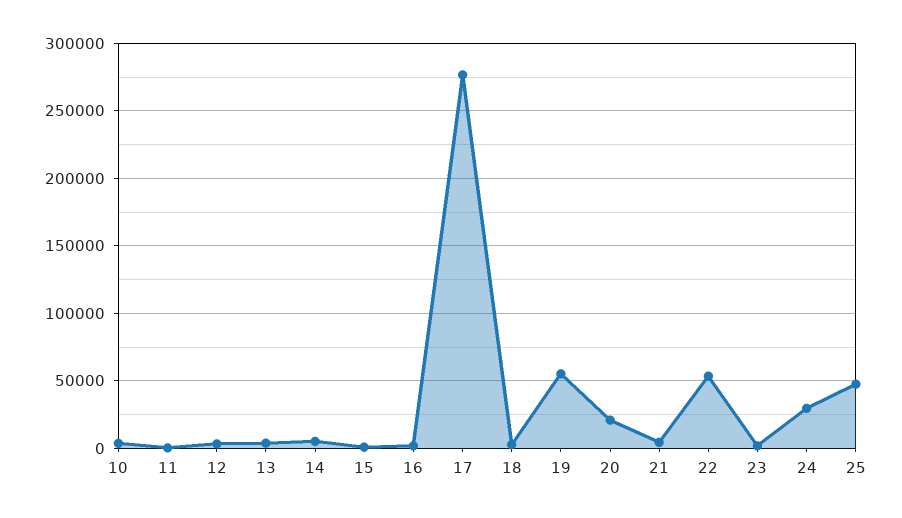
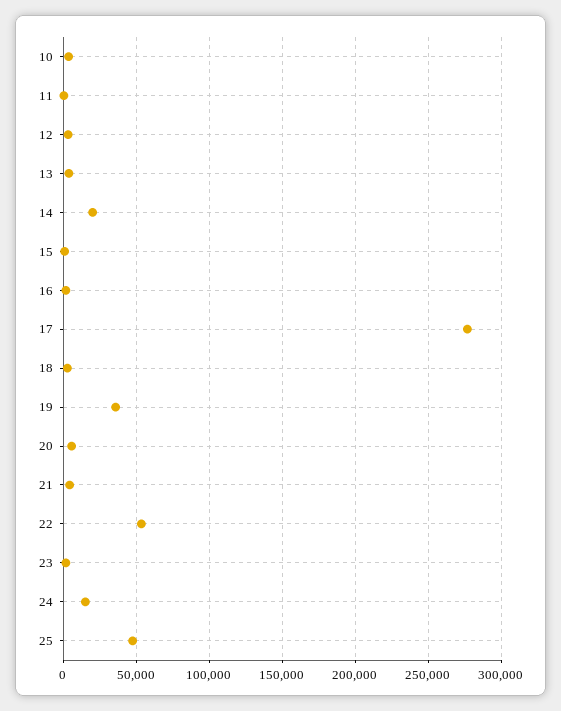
  {
    "10": 5000,
    "11": 0,
    "12": 5000,
    "13": 5000,
-   "14": 5000,
+   "14": 20000,
    "15": 0,
    "16": 0,
    "17": 275000,
    "18": 5000,
-   "19": 55000,
+   "19": 35000,
-   "20": 20000,
+   "20": 5000,
    "21": 5000,
    "22": 55000,
    "23": 0,
-   "24": 30000,
+   "24": 15000,
    "25": 50000
  }

